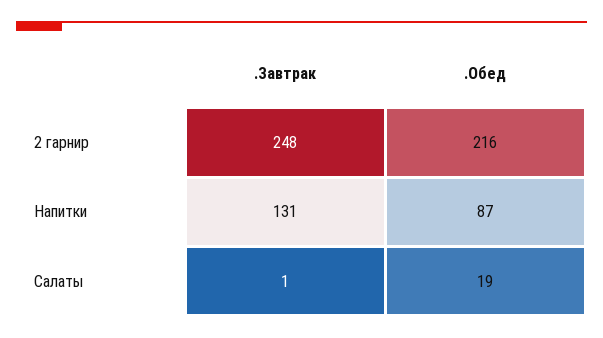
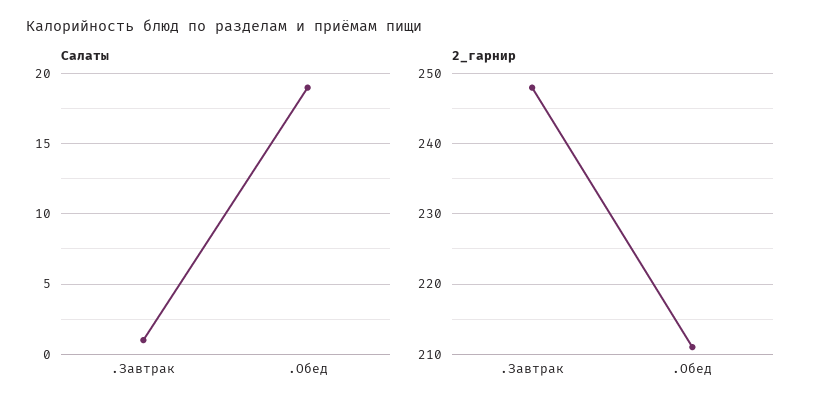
  {
    "2 гарнир": {
      ".Завтрак": 248,
-     ".Обед": 216
+     ".Обед": 211
    },
-   "Напитки": {
-     ".Завтрак": 131,
-     ".Обед": 87
-   },
    "Салаты": {
      ".Завтрак": 1,
      ".Обед": 19
    }
  }

